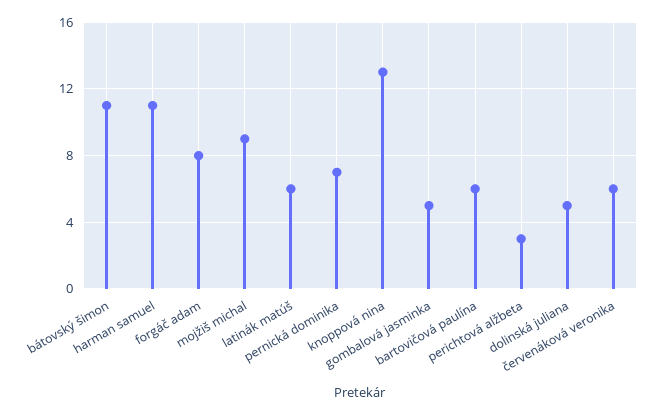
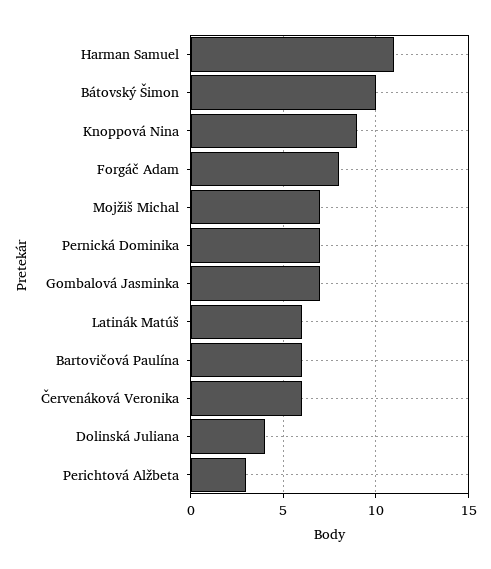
  {
-   "bátovský šimon": 11,
+   "bátovský šimon": 10,
    "harman samuel": 11,
    "forgáč adam": 8,
-   "mojžiš michal": 9,
+   "mojžiš michal": 7,
    "latinák matúš": 6,
    "pernická dominika": 7,
-   "knoppová nina": 13,
+   "knoppová nina": 9,
-   "gombalová jasminka": 5,
+   "gombalová jasminka": 7,
    "bartovičová paulína": 6,
    "perichtová alžbeta": 3,
-   "dolinská juliana": 5,
+   "dolinská juliana": 4,
    "červenáková veronika": 6
  }

